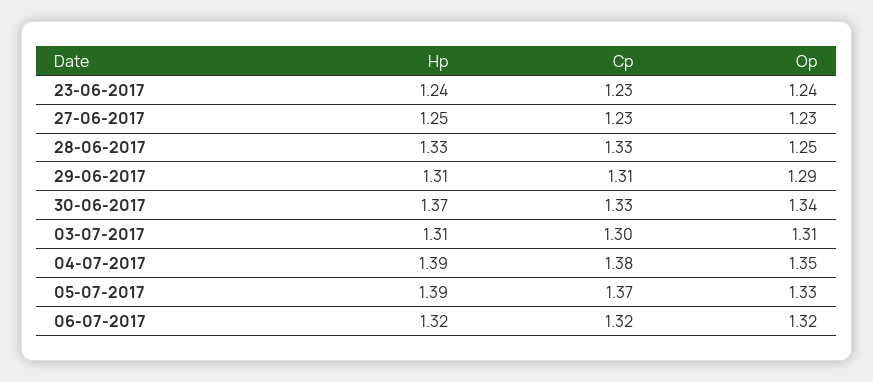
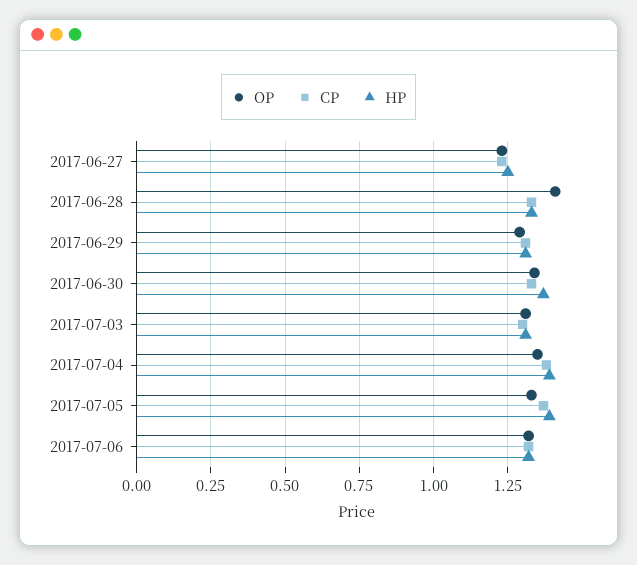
  {
    "Hp": {
-     "23-06-2017": 1.24,
      "27-06-2017": 1.25,
      "28-06-2017": 1.33,
      "29-06-2017": 1.31,
      "30-06-2017": 1.37,
      "03-07-2017": 1.31,
      "04-07-2017": 1.39,
      "05-07-2017": 1.39,
      "06-07-2017": 1.32
    },
    "Cp": {
-     "23-06-2017": 1.23,
      "27-06-2017": 1.23,
      "28-06-2017": 1.33,
      "29-06-2017": 1.31,
      "30-06-2017": 1.33,
      "03-07-2017": 1.3,
      "04-07-2017": 1.38,
      "05-07-2017": 1.37,
      "06-07-2017": 1.32
    },
    "Op": {
-     "23-06-2017": 1.24,
      "27-06-2017": 1.23,
-     "28-06-2017": 1.25,
+     "28-06-2017": 1.4,
      "29-06-2017": 1.29,
      "30-06-2017": 1.34,
      "03-07-2017": 1.31,
      "04-07-2017": 1.35,
      "05-07-2017": 1.33,
      "06-07-2017": 1.32
    }
  }

